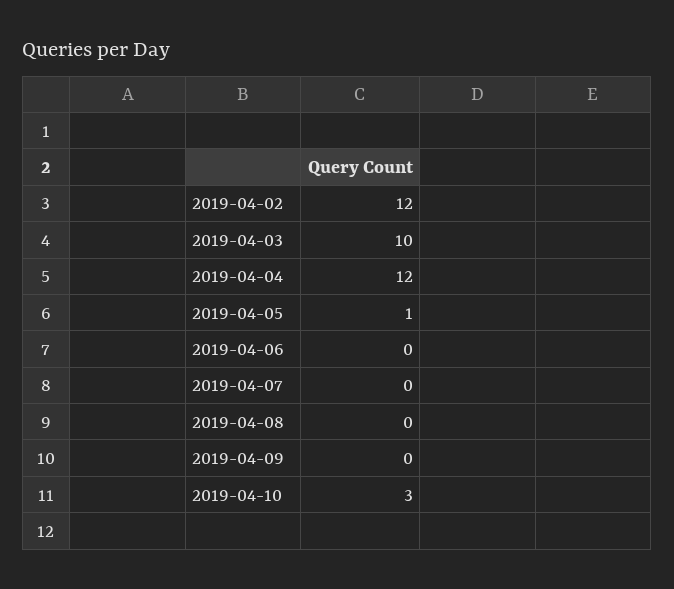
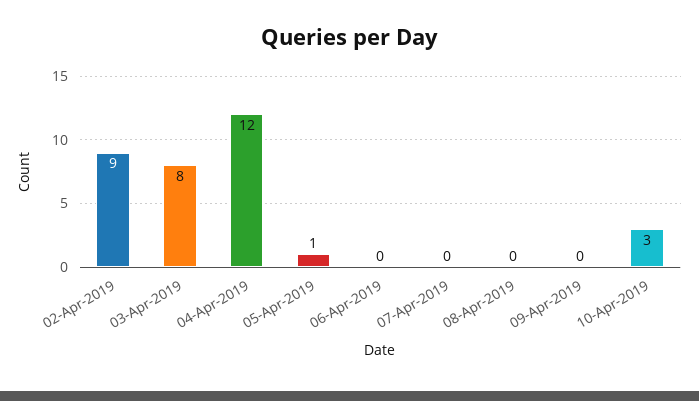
  {
-   "2019-04-02": 12,
+   "2019-04-02": 9,
-   "2019-04-03": 10,
+   "2019-04-03": 8,
    "2019-04-04": 12,
    "2019-04-05": 1,
    "2019-04-06": 0,
    "2019-04-07": 0,
    "2019-04-08": 0,
    "2019-04-09": 0,
    "2019-04-10": 3
  }

